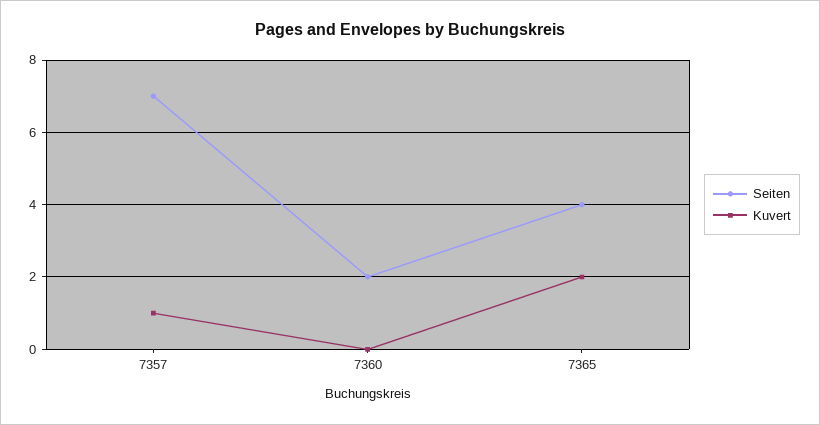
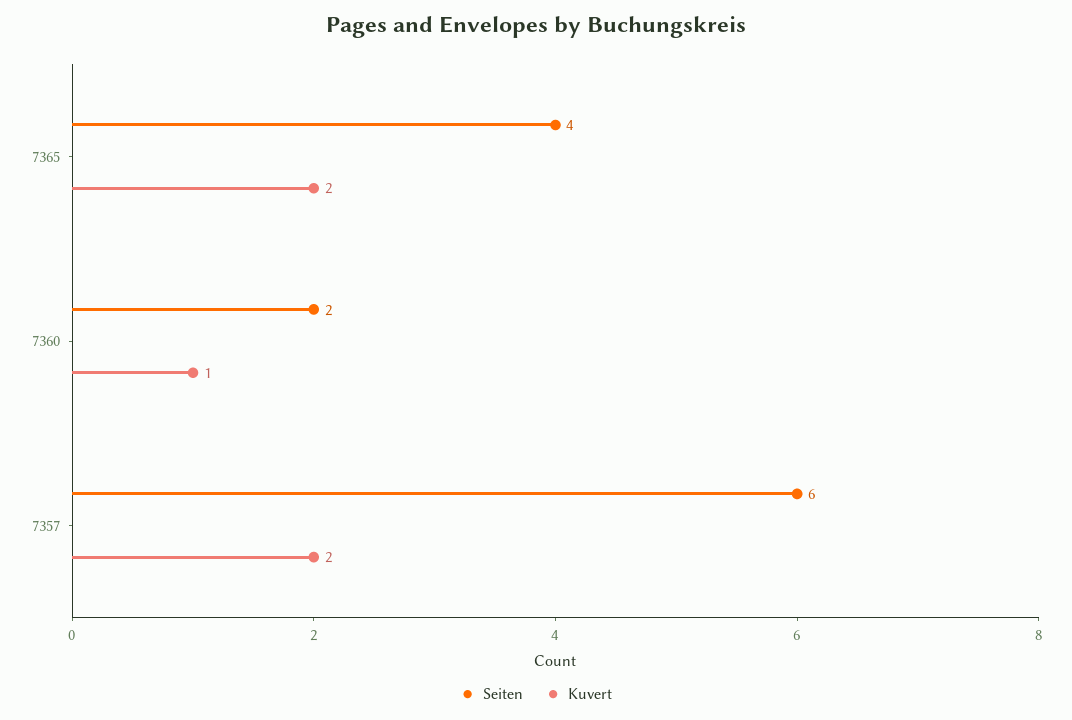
  {
    "Seiten": {
-     "7357": 7,
+     "7357": 6,
      "7360": 2,
      "7365": 4
    },
    "Kuvert": {
-     "7357": 1,
+     "7357": 2,
-     "7360": 0,
+     "7360": 1,
      "7365": 2
    }
  }

